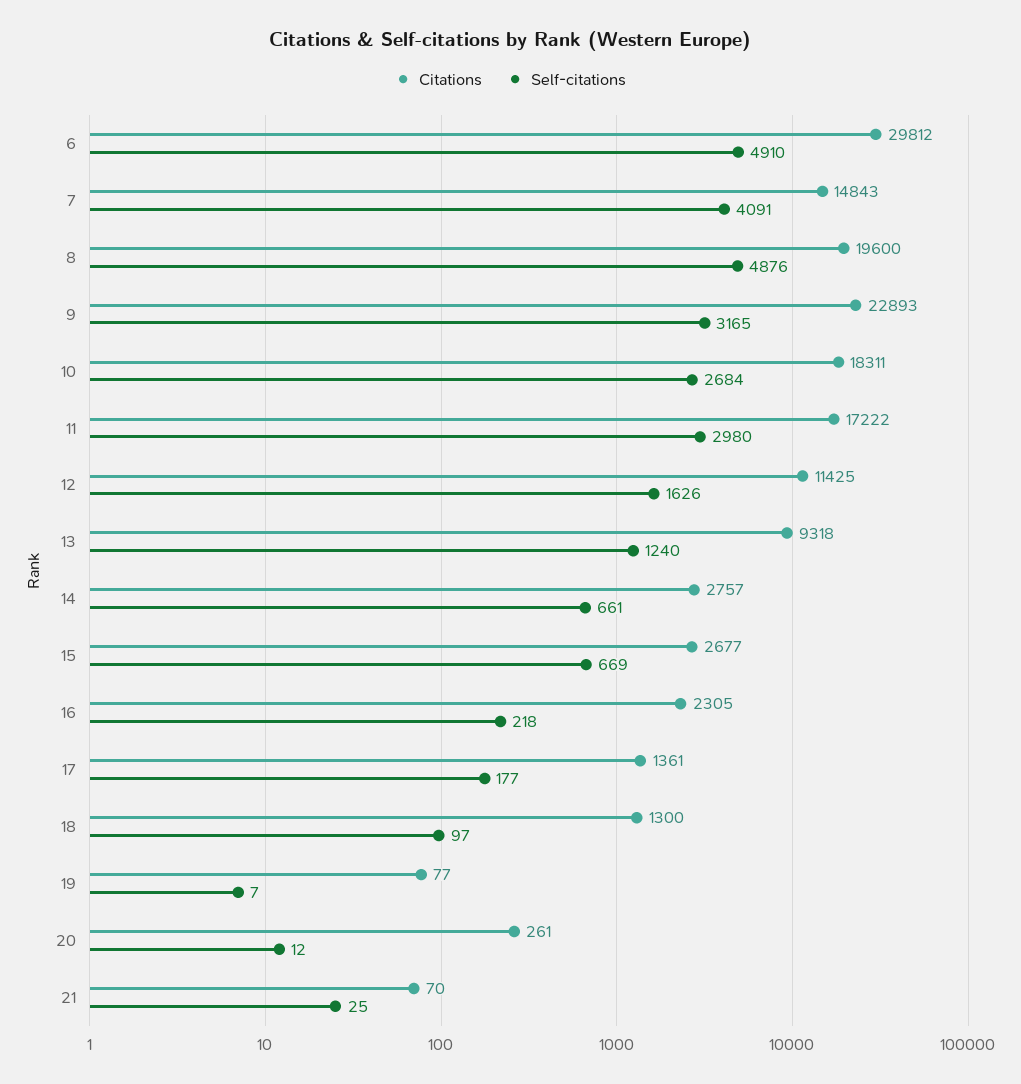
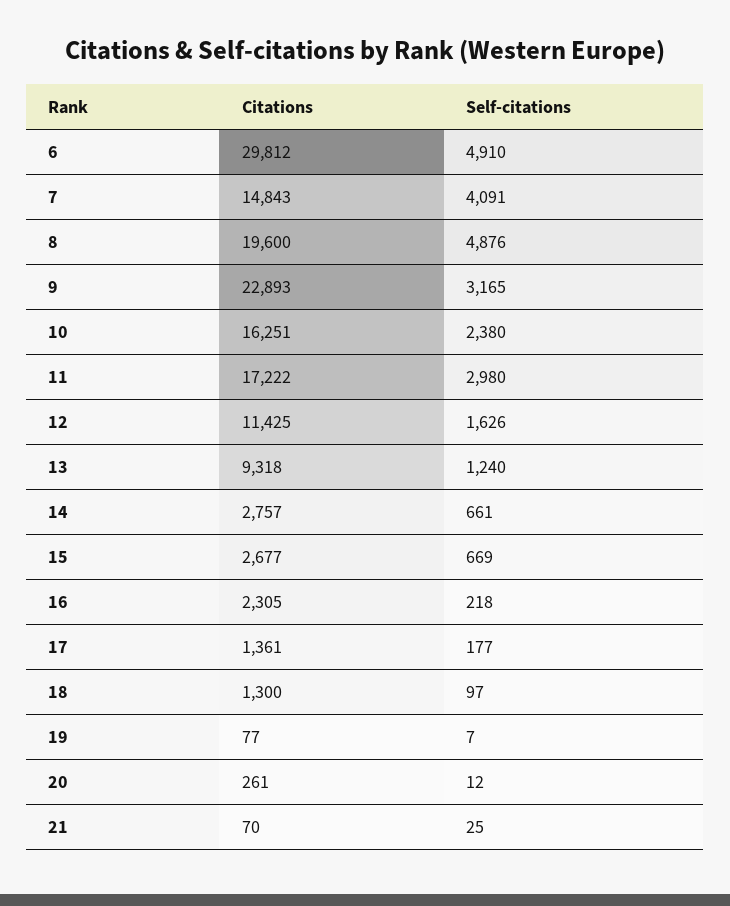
  {
    "Citations": {
      "6": 29812,
      "7": 14843,
      "8": 19600,
      "9": 22893,
-     "10": 18311,
+     "10": 16251,
      "11": 17222,
      "12": 11425,
      "13": 9318,
      "14": 2757,
      "15": 2677,
      "16": 2305,
      "17": 1361,
      "18": 1300,
      "19": 77,
      "20": 261,
      "21": 70
    },
    "Self-citations": {
      "6": 4910,
      "7": 4091,
      "8": 4876,
      "9": 3165,
-     "10": 2684,
+     "10": 2380,
      "11": 2980,
      "12": 1626,
      "13": 1240,
      "14": 661,
      "15": 669,
      "16": 218,
      "17": 177,
      "18": 97,
      "19": 7,
      "20": 12,
      "21": 25
    }
  }

